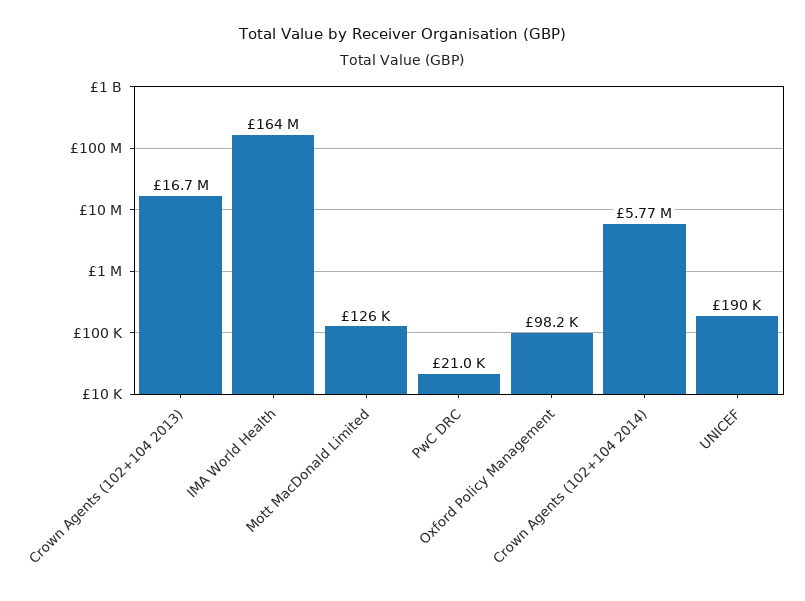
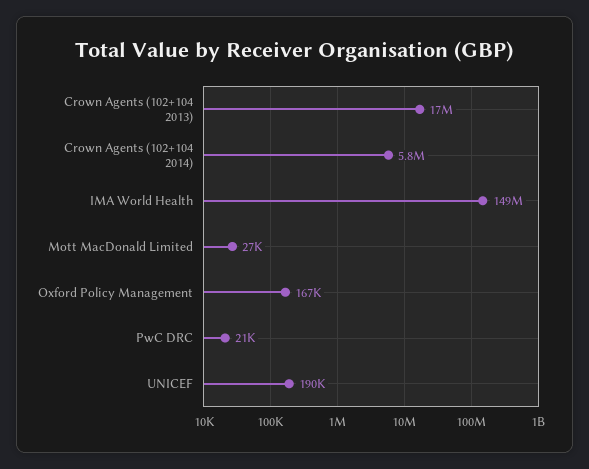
  {
    "Crown Agents (102+104 2013)": 16700000,
-   "IMA World Health": 164000000,
+   "IMA World Health": 149000000,
-   "Mott MacDonald Limited": 126000,
+   "Mott MacDonald Limited": 27000,
    "PwC DRC": 21000,
-   "Oxford Policy Management": 98200,
+   "Oxford Policy Management": 167000,
    "Crown Agents (102+104 2014)": 5770000,
    "UNICEF": 190000
  }

